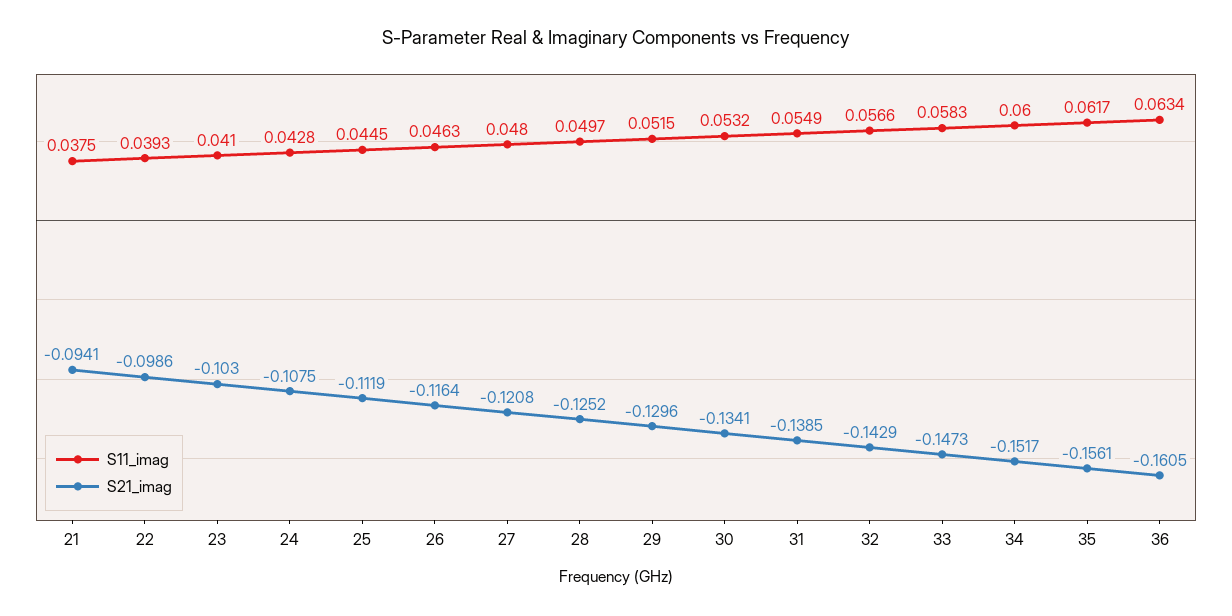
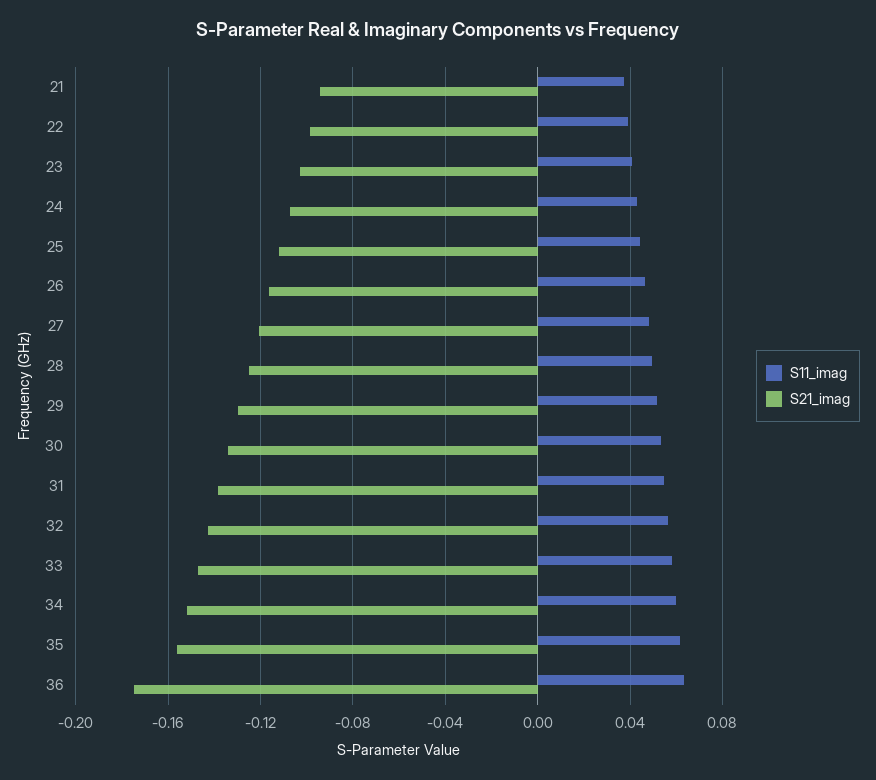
  {
    "S11_imag": {
      "21": 0.0375,
      "22": 0.0393,
      "23": 0.041,
      "24": 0.0428,
      "25": 0.0445,
      "26": 0.0463,
      "27": 0.048,
      "28": 0.0497,
      "29": 0.0515,
      "30": 0.0532,
      "31": 0.0549,
      "32": 0.0566,
      "33": 0.0583,
      "34": 0.06,
      "35": 0.0617,
      "36": 0.0634
    },
    "S21_imag": {
      "21": -0.0941,
      "22": -0.0986,
      "23": -0.103,
      "24": -0.1075,
      "25": -0.1119,
      "26": -0.1164,
      "27": -0.1208,
      "28": -0.1252,
      "29": -0.1296,
      "30": -0.1341,
      "31": -0.1385,
      "32": -0.1429,
      "33": -0.1473,
      "34": -0.1517,
      "35": -0.1561,
-     "36": -0.1605
+     "36": -0.175
    }
  }

